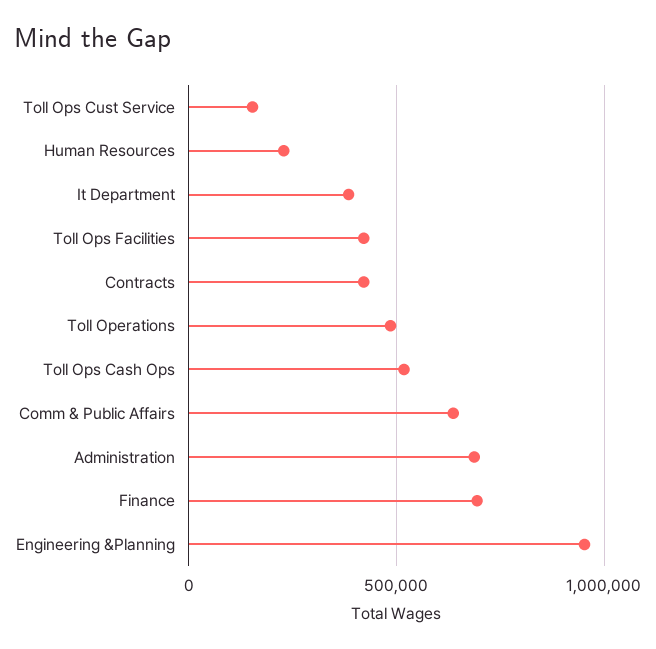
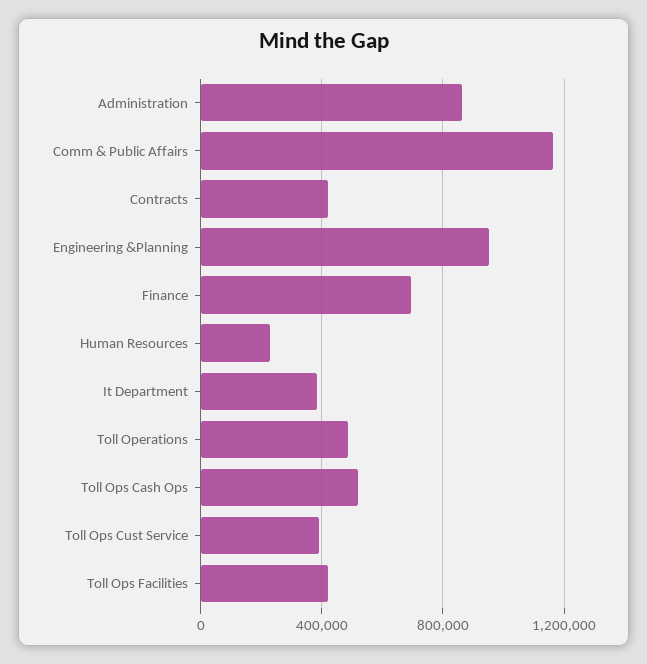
  {
-   "Toll Ops Cust Service": 150000,
+   "Toll Ops Cust Service": 400000,
    "Human Resources": 250000,
    "It Department": 400000,
    "Toll Ops Facilities": 400000,
    "Contracts": 400000,
    "Toll Operations": 500000,
    "Toll Ops Cash Ops": 500000,
-   "Comm & Public Affairs": 650000,
+   "Comm & Public Affairs": 1150000,
-   "Administration": 700000,
+   "Administration": 850000,
    "Finance": 700000,
    "Engineering &Planning": 950000
  }

